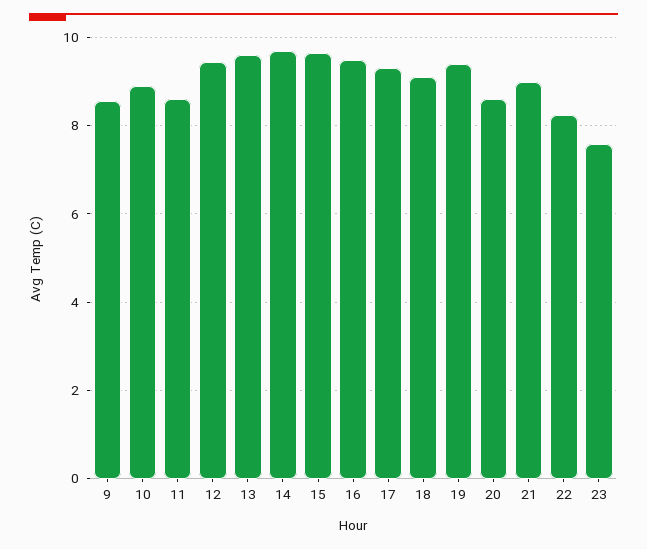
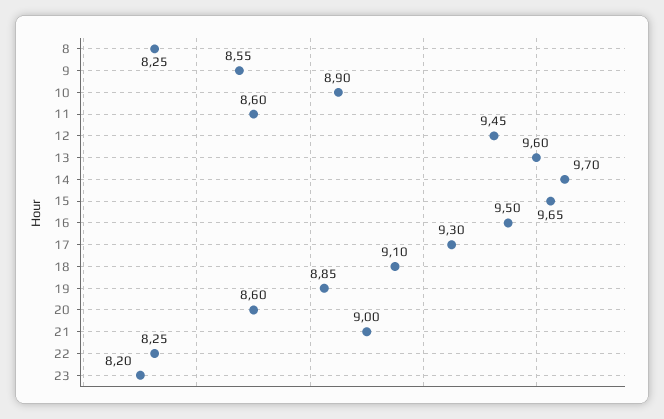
  {
    "9": 8.55,
    "10": 8.9,
    "11": 8.6,
    "12": 9.45,
    "13": 9.6,
    "14": 9.7,
    "15": 9.65,
    "16": 9.5,
    "17": 9.3,
    "18": 9.1,
-   "19": 9.4,
+   "19": 8.85,
    "20": 8.6,
    "21": 9,
    "22": 8.25,
-   "23": 7.6
+   "23": 8.2,
+   "8": 8.25
  }

